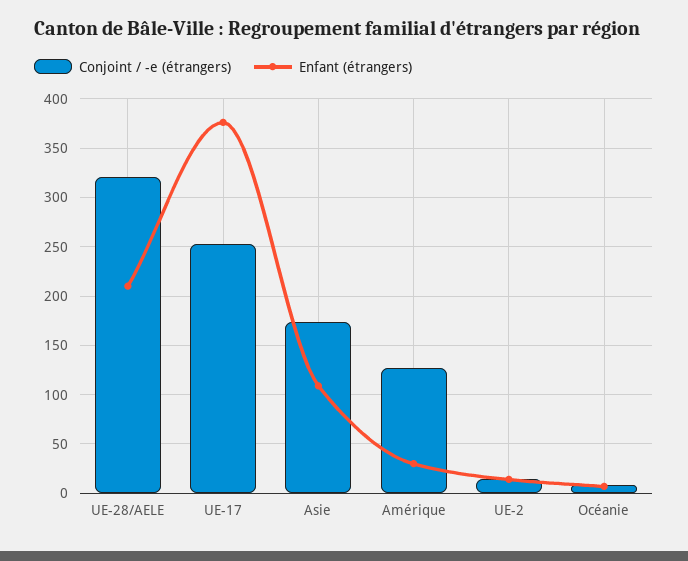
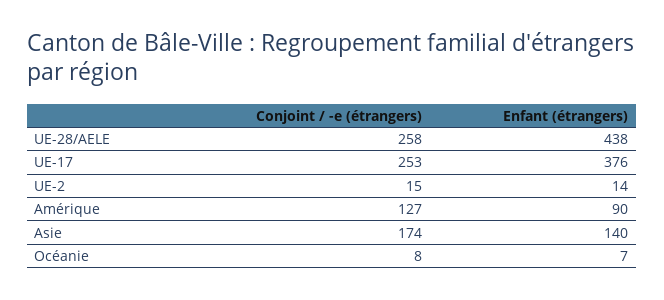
  {
    "Conjoint / -e (étrangers)": {
-     "UE-28/AELE": 320,
+     "UE-28/AELE": 258,
      "UE-17": 253,
      "Asie": 174,
      "Amérique": 127,
      "UE-2": 15,
      "Océanie": 8
    },
    "Enfant (étrangers)": {
-     "UE-28/AELE": 210,
+     "UE-28/AELE": 438,
      "UE-17": 376,
-     "Asie": 110,
+     "Asie": 140,
-     "Amérique": 30,
+     "Amérique": 90,
      "UE-2": 14,
      "Océanie": 7
    }
  }

